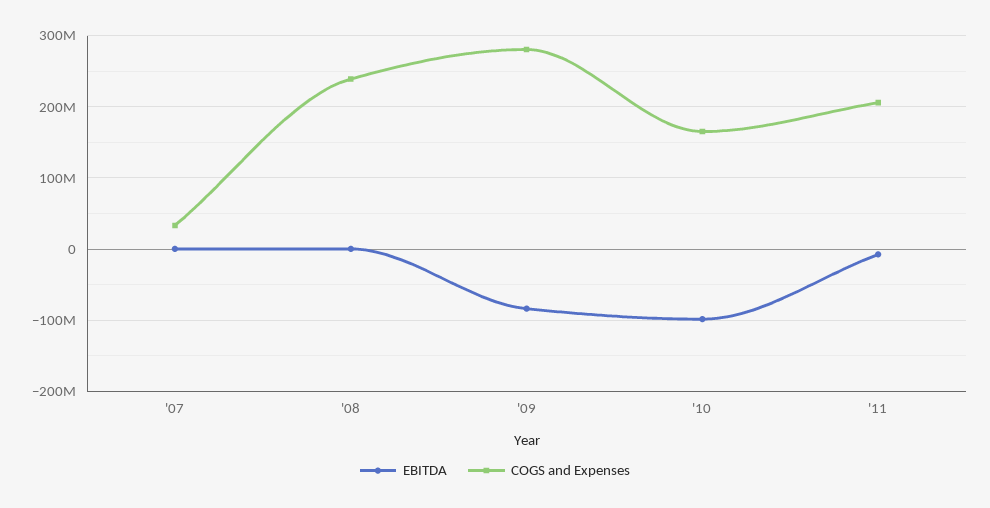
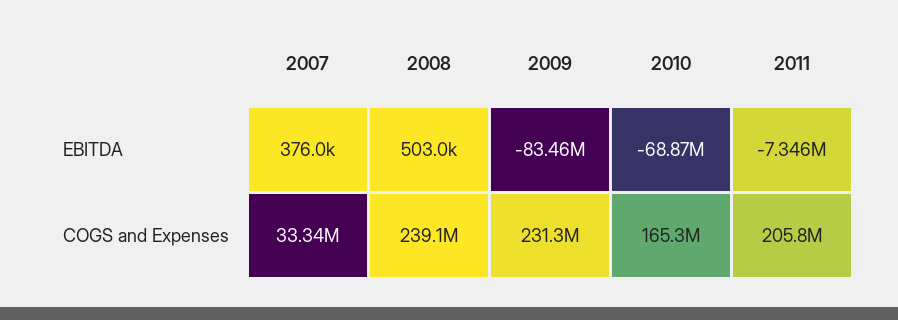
  {
    "EBITDA": {
      "'07": 376000,
      "'08": 503000,
      "'09": -83460000,
-     "'10": -100000000,
+     "'10": -68870000,
      "'11": -7346000
    },
    "COGS and Expenses": {
      "'07": 33340000,
      "'08": 239100000,
-     "'09": 280000000,
+     "'09": 231300000,
      "'10": 165300000,
      "'11": 205800000
    }
  }

